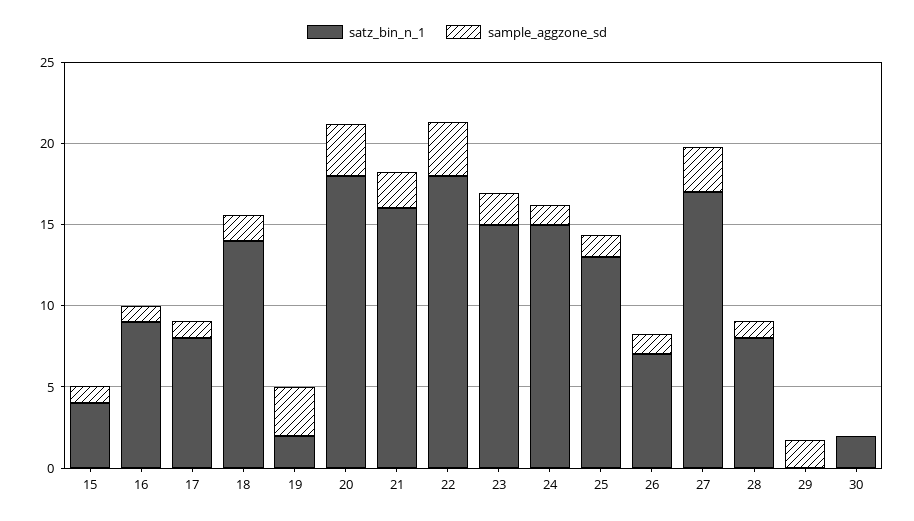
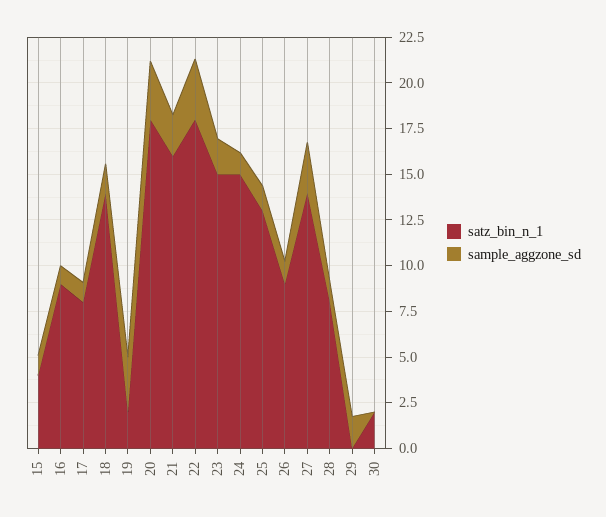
  {
    "satz_bin_n_1": {
      "15": 4,
      "16": 9,
      "17": 8,
      "18": 14,
      "19": 2,
      "20": 18,
      "21": 16,
      "22": 18,
      "23": 15,
      "24": 15,
      "25": 13,
-     "26": 7,
+     "26": 9,
-     "27": 17,
+     "27": 14,
      "28": 8,
      "29": 0,
      "30": 2
    },
    "sample_aggzone_sd": {
      "15": 1,
      "16": 1,
      "17": 1,
      "18": 1.5,
      "19": 3,
      "20": 3,
      "21": 2.5,
      "22": 3.5,
      "23": 2,
      "24": 1,
      "25": 1.5,
      "26": 1,
      "27": 2.5,
      "28": 1,
      "29": 2,
      "30": 0
    }
  }

